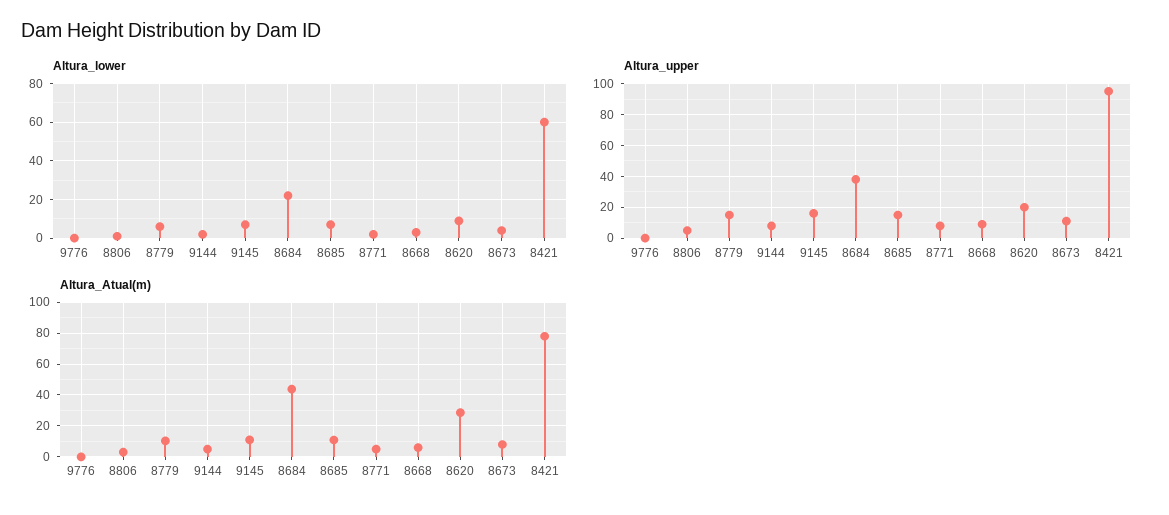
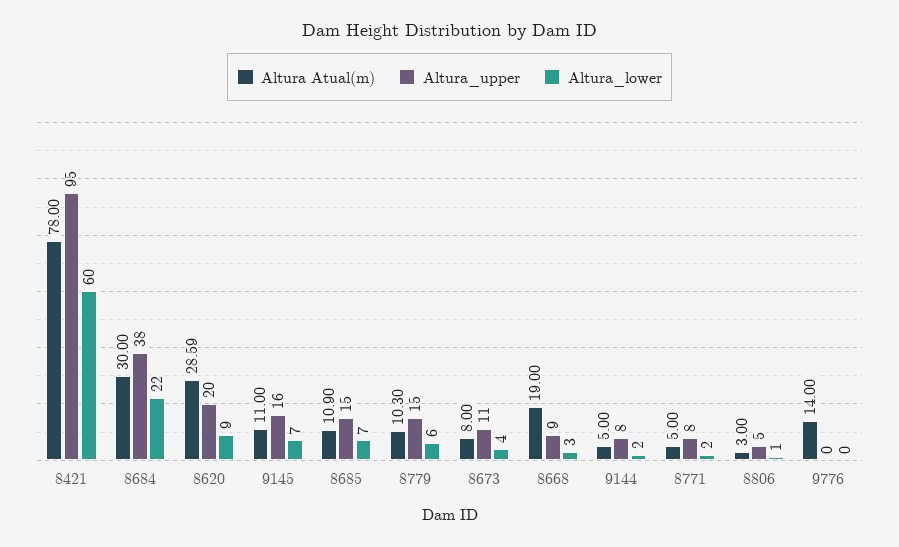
  {
    "Altura_lower": {
      "9776": 0,
      "8806": 1,
      "8779": 6,
      "9144": 2,
      "9145": 7,
      "8684": 22,
      "8685": 7,
      "8771": 2,
      "8668": 3,
      "8620": 9,
      "8673": 4,
      "8421": 60
    },
    "Altura_upper": {
      "9776": 0,
      "8806": 5,
      "8779": 15,
      "9144": 8,
      "9145": 16,
      "8684": 38,
      "8685": 15,
      "8771": 8,
      "8668": 9,
      "8620": 20,
      "8673": 11,
      "8421": 95
    },
    "Altura_Atual(m)": {
-     "9776": 0,
+     "9776": 14,
      "8806": 3,
      "8779": 10.3,
      "9144": 5,
      "9145": 11,
-     "8684": 45,
+     "8684": 30,
      "8685": 10.9,
      "8771": 5,
-     "8668": 5,
+     "8668": 19,
      "8620": 28.59,
      "8673": 8,
      "8421": 78
    }
  }

